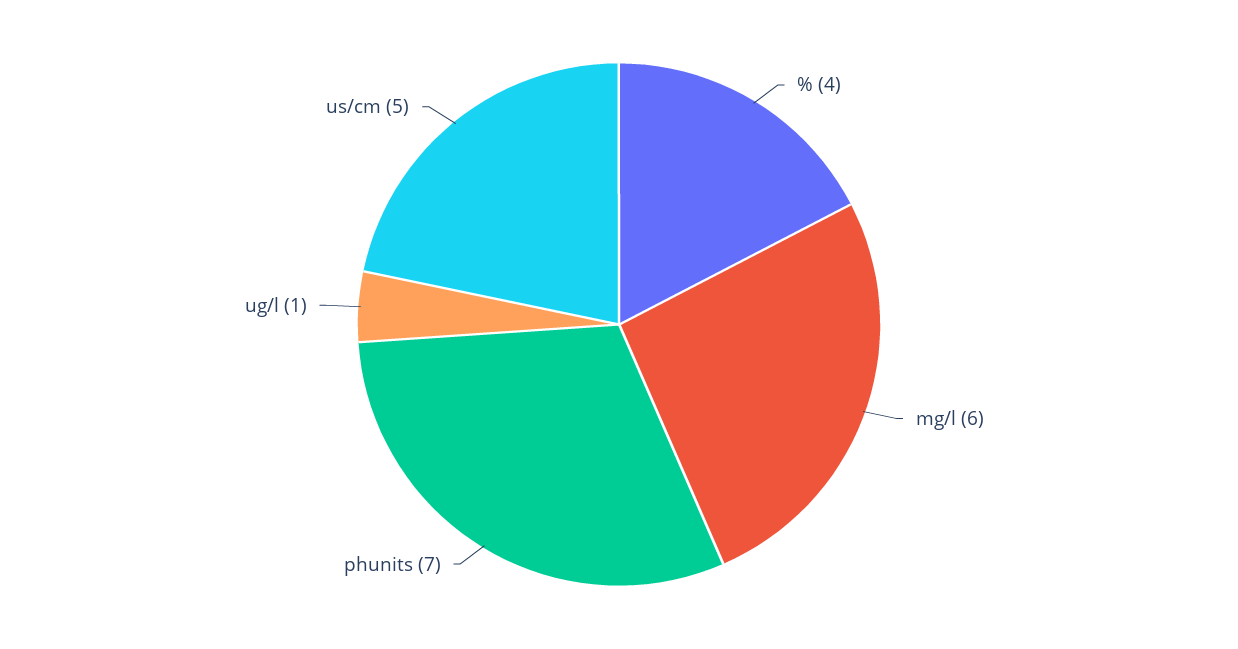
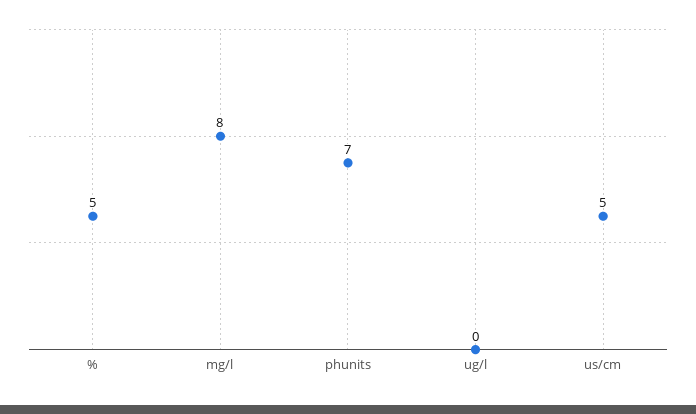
  {
-   "%": 4,
+   "%": 5,
-   "mg/l": 6,
+   "mg/l": 8,
    "phunits": 7,
-   "ug/l": 1,
+   "ug/l": 0,
    "us/cm": 5
  }

